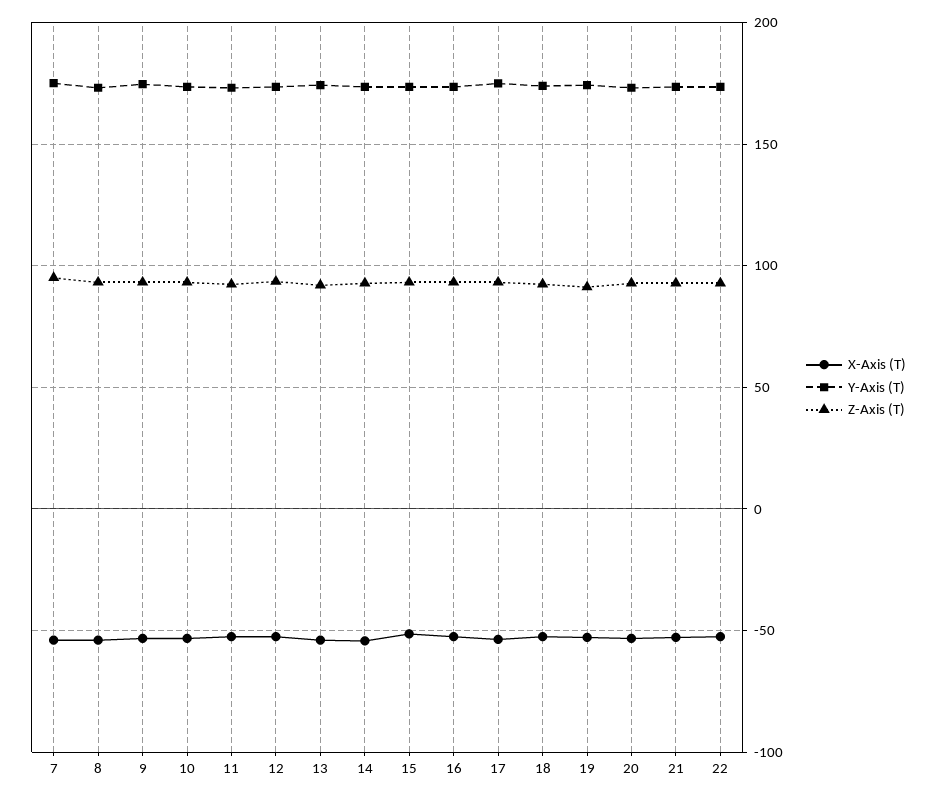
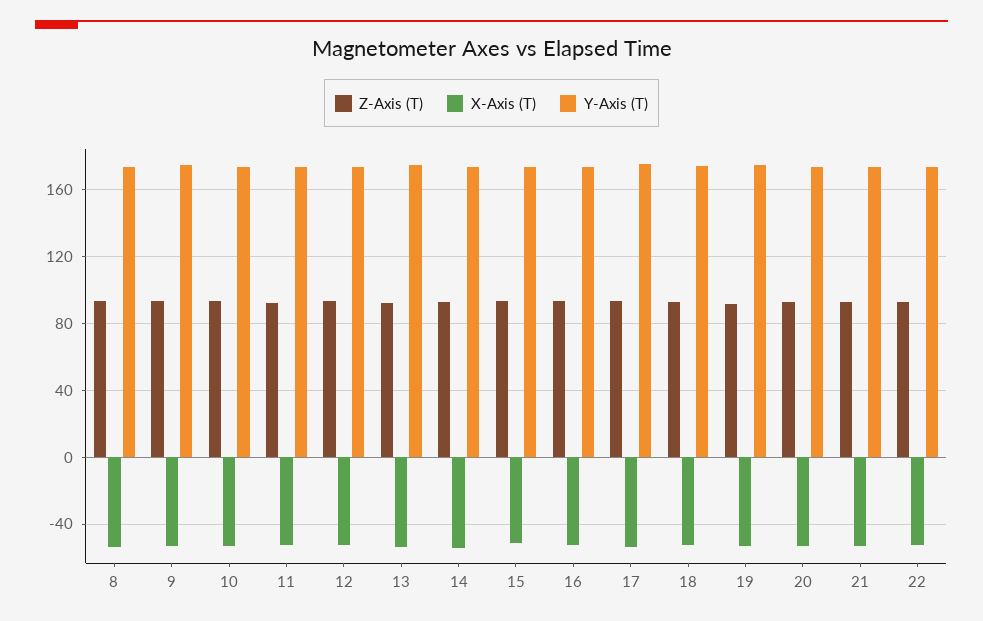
  {
    "X-Axis (T)": {
-     "7": -55,
      "8": -55,
      "9": -55,
      "10": -55,
      "11": -55,
      "12": -55,
      "13": -55,
      "14": -55,
      "15": -50,
      "16": -55,
      "17": -55,
      "18": -55,
      "19": -55,
      "20": -55,
      "21": -55,
      "22": -55
    },
    "Y-Axis (T)": {
-     "7": 175,
      "8": 175,
      "9": 175,
      "10": 175,
      "11": 175,
      "12": 175,
      "13": 175,
      "14": 175,
      "15": 175,
      "16": 175,
      "17": 175,
      "18": 175,
      "19": 175,
      "20": 175,
      "21": 175,
      "22": 175
    },
    "Z-Axis (T)": {
-     "7": 95,
      "8": 95,
      "9": 95,
      "10": 95,
      "11": 90,
      "12": 95,
      "13": 90,
      "14": 95,
      "15": 95,
      "16": 95,
      "17": 95,
      "18": 90,
      "19": 90,
      "20": 95,
      "21": 95,
      "22": 95
    }
  }

